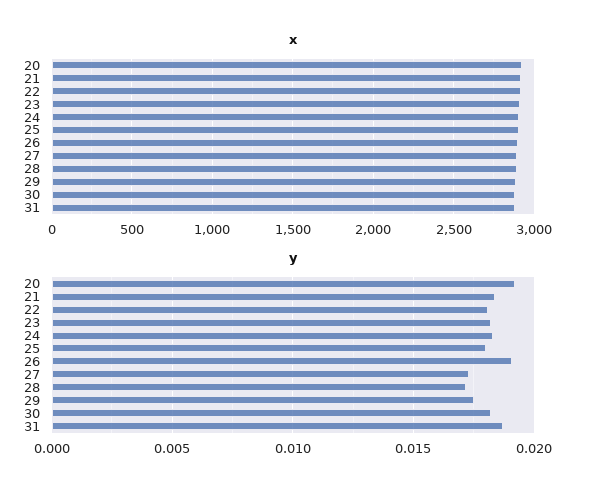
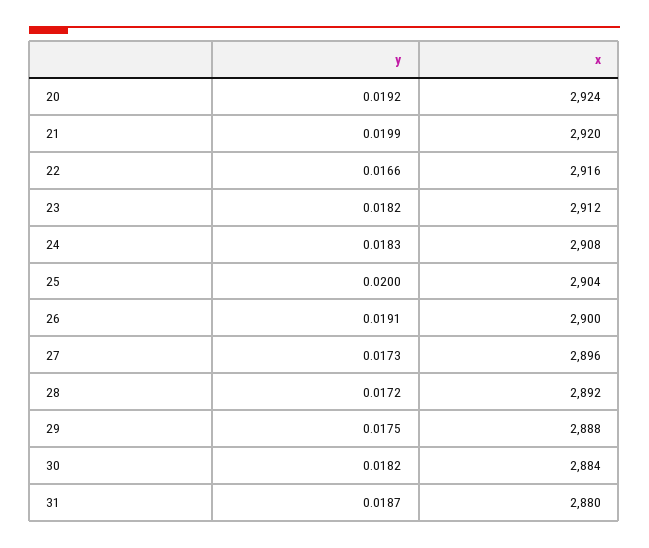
  {
    "x": {
      "20": 2924,
      "21": 2920,
      "22": 2916,
      "23": 2912,
      "24": 2908,
      "25": 2904,
      "26": 2900,
      "27": 2896,
      "28": 2892,
      "29": 2888,
      "30": 2884,
      "31": 2880
    },
    "y": {
      "20": 0.0192,
-     "21": 0.0185,
+     "21": 0.0199,
-     "22": 0.018,
+     "22": 0.0166,
      "23": 0.0182,
      "24": 0.0183,
-     "25": 0.018,
+     "25": 0.02,
      "26": 0.0191,
      "27": 0.0173,
      "28": 0.0172,
      "29": 0.0175,
      "30": 0.0182,
      "31": 0.0187
    }
  }

